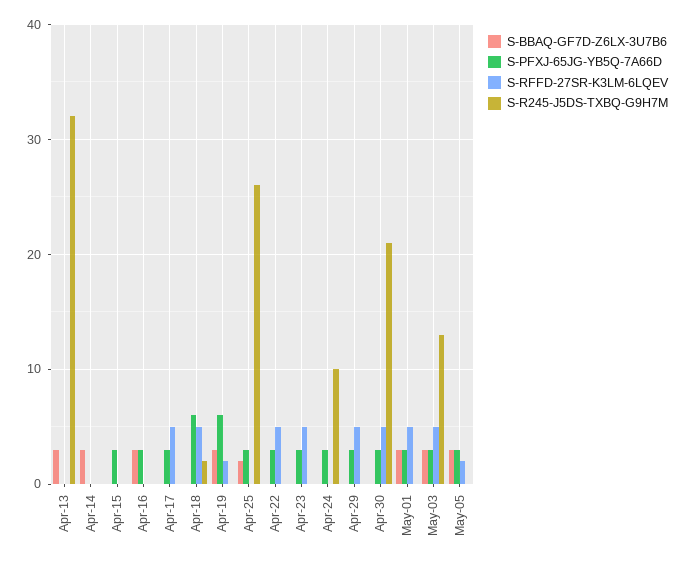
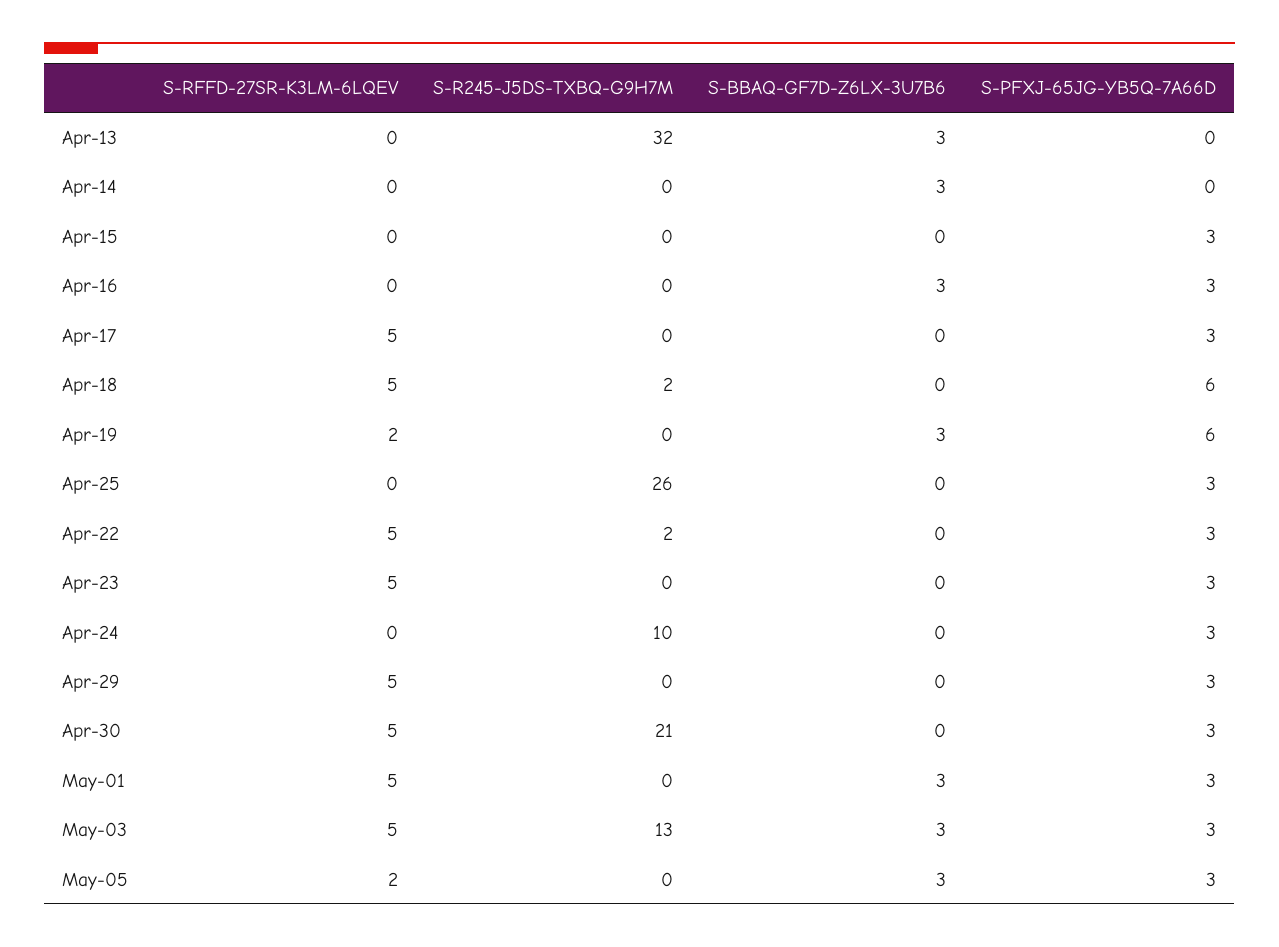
  {
    "S-BBAQ-GF7D-Z6LX-3U7B6": {
      "Apr-13": 3,
      "Apr-14": 3,
      "Apr-15": 0,
      "Apr-16": 3,
      "Apr-17": 0,
      "Apr-18": 0,
      "Apr-19": 3,
-     "Apr-25": 2,
+     "Apr-25": 0,
      "Apr-22": 0,
      "Apr-23": 0,
      "Apr-24": 0,
      "Apr-29": 0,
      "Apr-30": 0,
      "May-01": 3,
      "May-03": 3,
      "May-05": 3
    },
    "S-PFXJ-65JG-YB5Q-7A66D": {
      "Apr-13": 0,
      "Apr-14": 0,
      "Apr-15": 3,
      "Apr-16": 3,
      "Apr-17": 3,
      "Apr-18": 6,
      "Apr-19": 6,
      "Apr-25": 3,
      "Apr-22": 3,
      "Apr-23": 3,
      "Apr-24": 3,
      "Apr-29": 3,
      "Apr-30": 3,
      "May-01": 3,
      "May-03": 3,
      "May-05": 3
    },
    "S-RFFD-27SR-K3LM-6LQEV": {
      "Apr-13": 0,
      "Apr-14": 0,
      "Apr-15": 0,
      "Apr-16": 0,
      "Apr-17": 5,
      "Apr-18": 5,
      "Apr-19": 2,
      "Apr-25": 0,
      "Apr-22": 5,
      "Apr-23": 5,
      "Apr-24": 0,
      "Apr-29": 5,
      "Apr-30": 5,
      "May-01": 5,
      "May-03": 5,
      "May-05": 2
    },
    "S-R245-J5DS-TXBQ-G9H7M": {
      "Apr-13": 32,
      "Apr-14": 0,
      "Apr-15": 0,
      "Apr-16": 0,
      "Apr-17": 0,
      "Apr-18": 2,
      "Apr-19": 0,
      "Apr-25": 26,
-     "Apr-22": 0,
+     "Apr-22": 2,
      "Apr-23": 0,
      "Apr-24": 10,
      "Apr-29": 0,
      "Apr-30": 21,
      "May-01": 0,
      "May-03": 13,
      "May-05": 0
    }
  }

